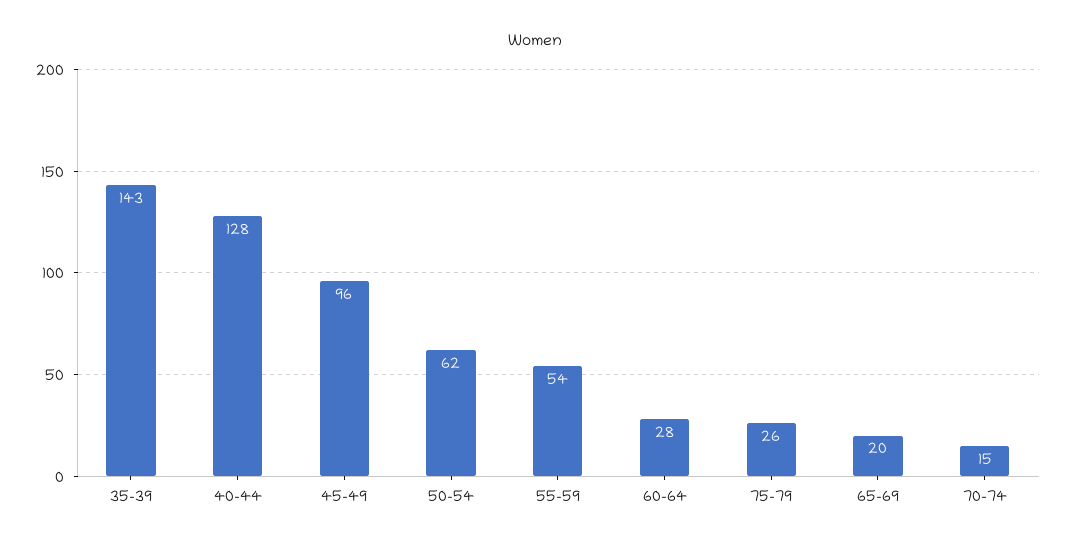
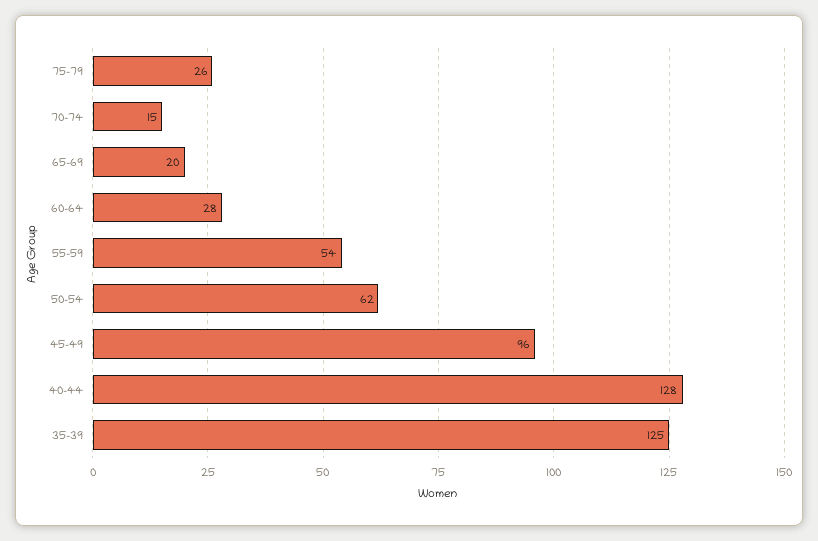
  {
-   "35-39": 143,
+   "35-39": 125,
    "40-44": 128,
    "45-49": 96,
    "50-54": 62,
    "55-59": 54,
    "60-64": 28,
    "75-79": 26,
    "65-69": 20,
    "70-74": 15
  }

